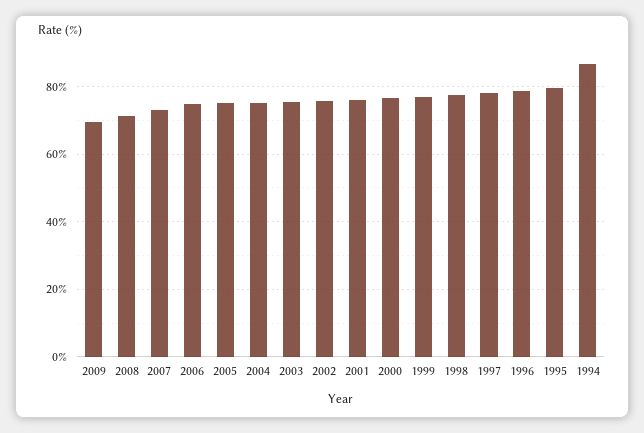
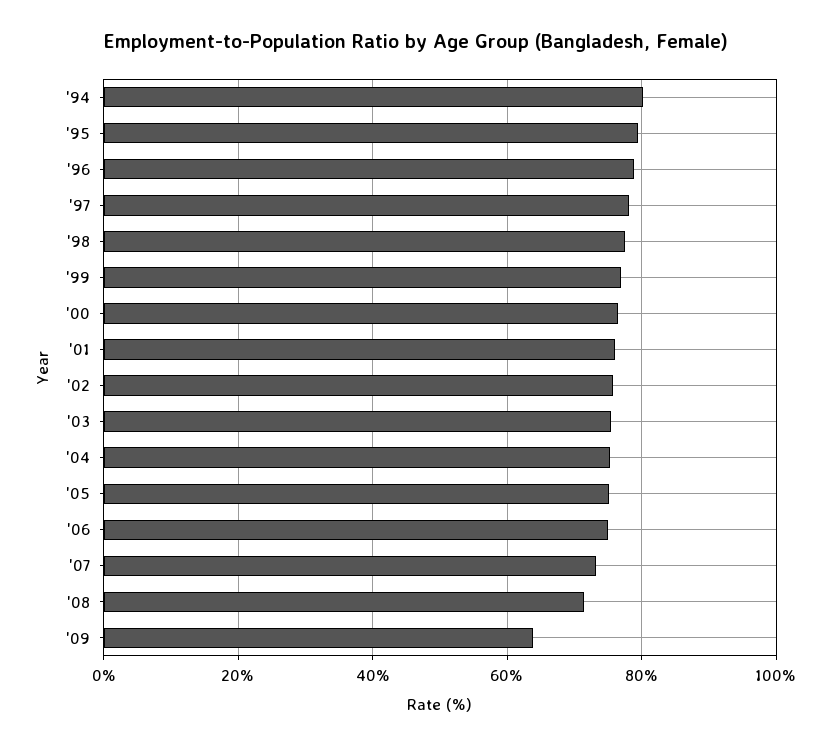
  {
-   "2009": 70,
+   "2009": 64,
    "2008": 72,
    "2007": 74,
    "2006": 74,
    "2005": 76,
    "2004": 76,
    "2003": 76,
    "2002": 76,
    "2001": 76,
    "2000": 76,
    "1999": 76,
    "1998": 78,
    "1997": 78,
    "1996": 78,
    "1995": 80,
-   "1994": 86
+   "1994": 80
  }

